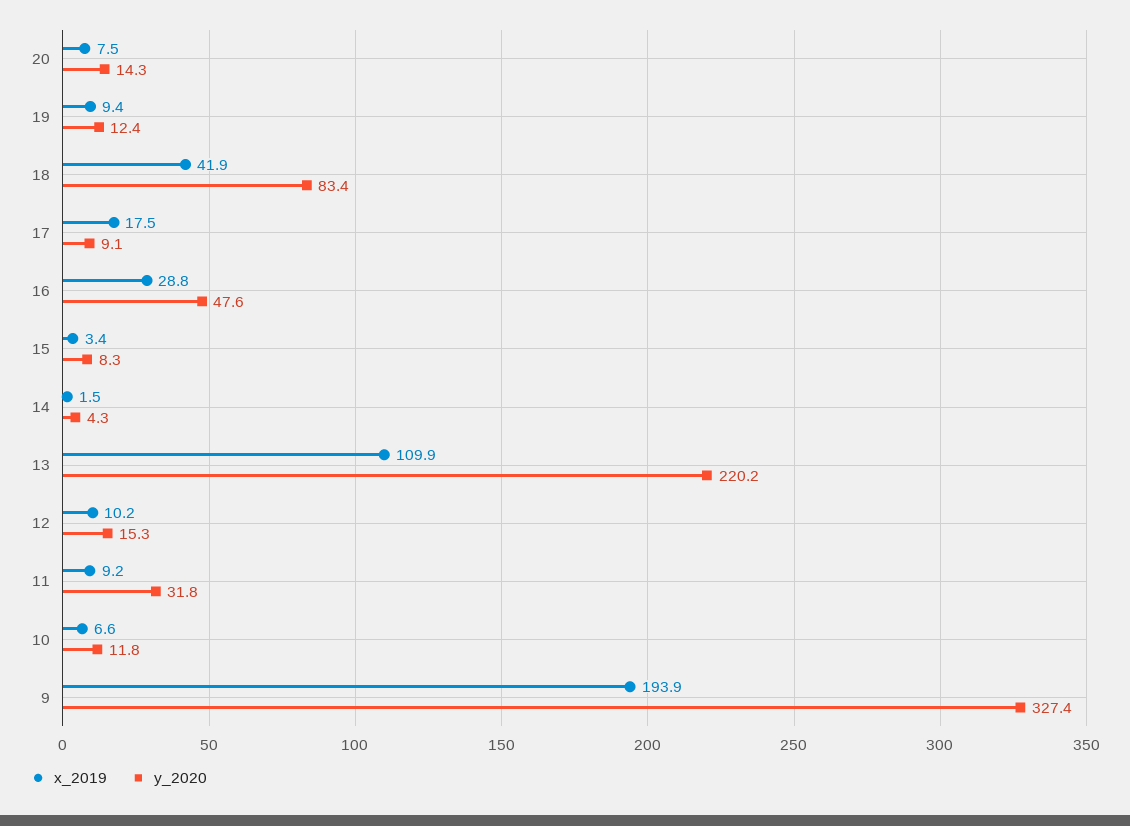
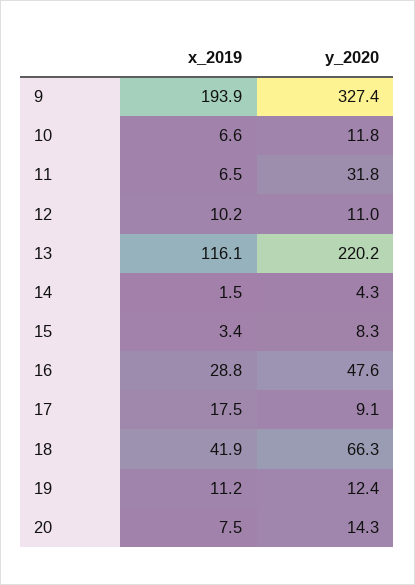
  {
    "x_2019": {
      "20": 7.5,
-     "19": 9.4,
+     "19": 11.2,
      "18": 41.9,
      "17": 17.5,
      "16": 28.8,
      "15": 3.4,
      "14": 1.5,
-     "13": 109.9,
+     "13": 116.1,
      "12": 10.2,
-     "11": 9.2,
+     "11": 6.5,
      "10": 6.6,
      "9": 193.9
    },
    "y_2020": {
      "20": 14.3,
      "19": 12.4,
-     "18": 83.4,
+     "18": 66.3,
      "17": 9.1,
      "16": 47.6,
      "15": 8.3,
      "14": 4.3,
      "13": 220.2,
-     "12": 15.3,
+     "12": 11,
      "11": 31.8,
      "10": 11.8,
      "9": 327.4
    }
  }

